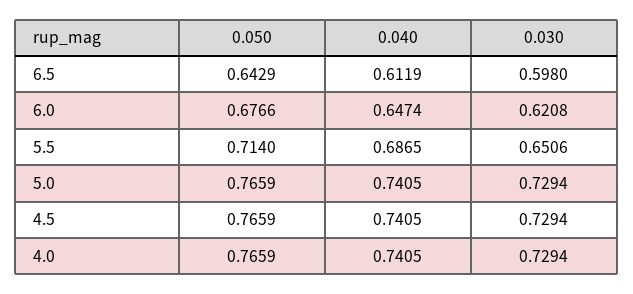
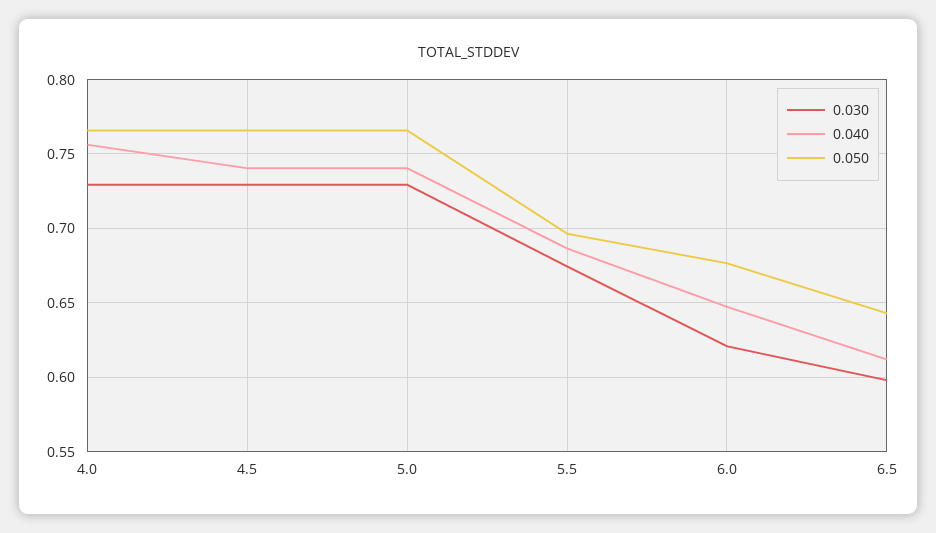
  {
    "0.050": {
      "6.5": 0.6429,
      "6.0": 0.6766,
-     "5.5": 0.714,
+     "5.5": 0.695,
      "5.0": 0.7659,
      "4.5": 0.7659,
      "4.0": 0.7659
    },
    "0.040": {
      "6.5": 0.6119,
      "6.0": 0.6474,
      "5.5": 0.6865,
      "5.0": 0.7405,
      "4.5": 0.7405,
-     "4.0": 0.7405
+     "4.0": 0.755
    },
    "0.030": {
      "6.5": 0.598,
      "6.0": 0.6208,
-     "5.5": 0.6506,
+     "5.5": 0.675,
      "5.0": 0.7294,
      "4.5": 0.7294,
      "4.0": 0.7294
    }
  }

